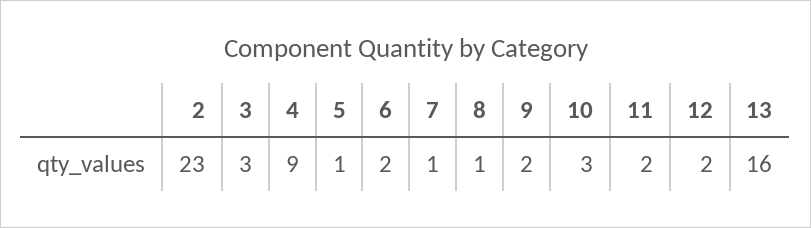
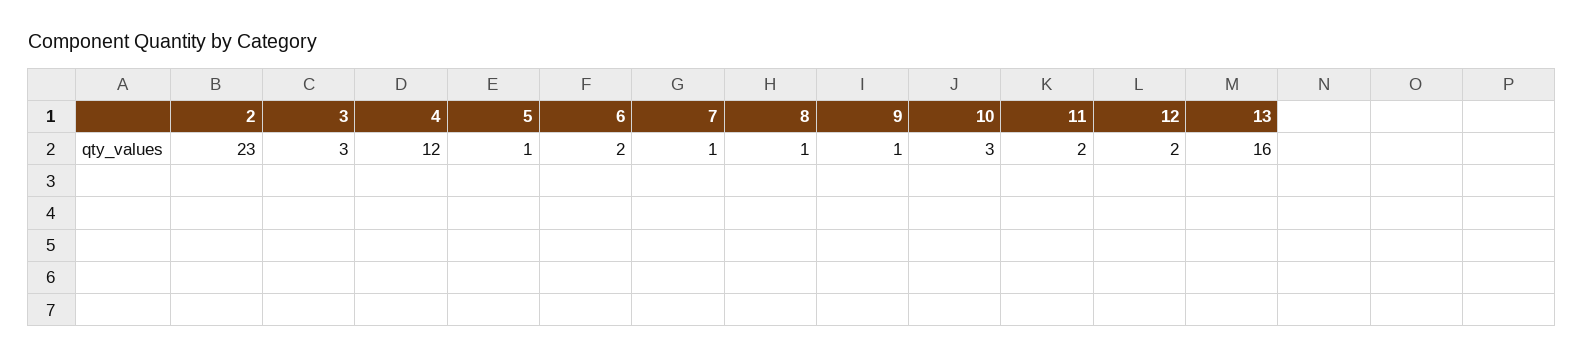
  {
    "2": 23,
    "3": 3,
-   "4": 9,
+   "4": 12,
    "5": 1,
    "6": 2,
    "7": 1,
    "8": 1,
-   "9": 2,
+   "9": 1,
    "10": 3,
    "11": 2,
    "12": 2,
    "13": 16
  }

